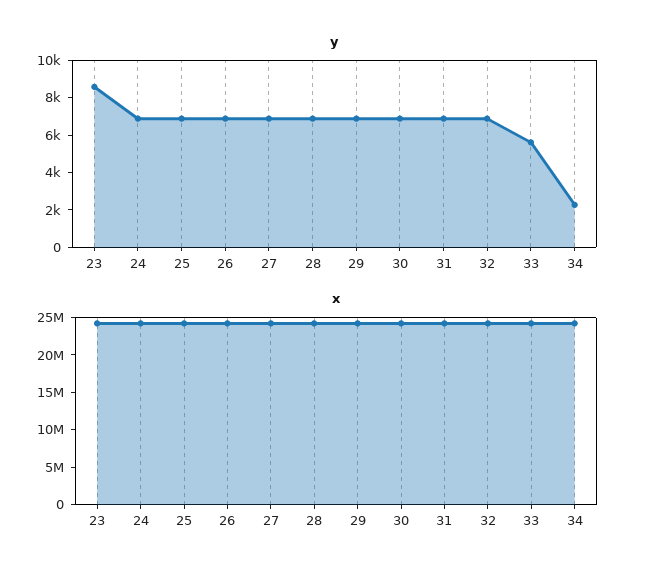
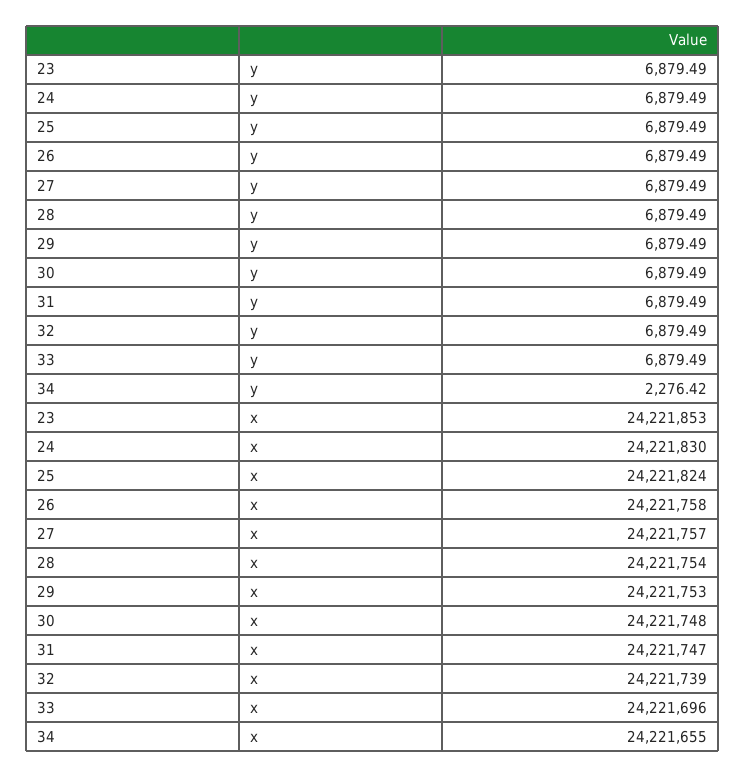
  {
    "y": {
-     "23": 8500,
+     "23": 6879.49,
      "24": 6879.49,
      "25": 6879.49,
      "26": 6879.49,
      "27": 6879.49,
      "28": 6879.49,
      "29": 6879.49,
      "30": 6879.49,
      "31": 6879.49,
      "32": 6879.49,
-     "33": 5500,
+     "33": 6879.49,
      "34": 2276.42
    },
    "x": {
      "23": 24221853,
      "24": 24221830,
      "25": 24221824,
      "26": 24221758,
      "27": 24221757,
      "28": 24221754,
      "29": 24221753,
      "30": 24221748,
      "31": 24221747,
      "32": 24221739,
      "33": 24221696,
      "34": 24221655
    }
  }

